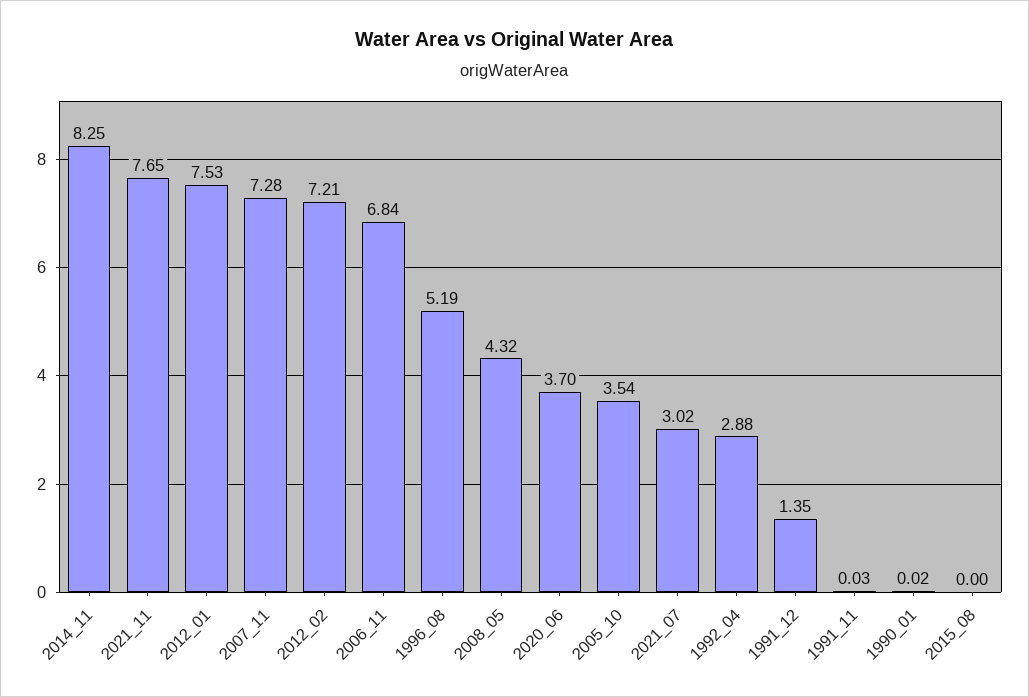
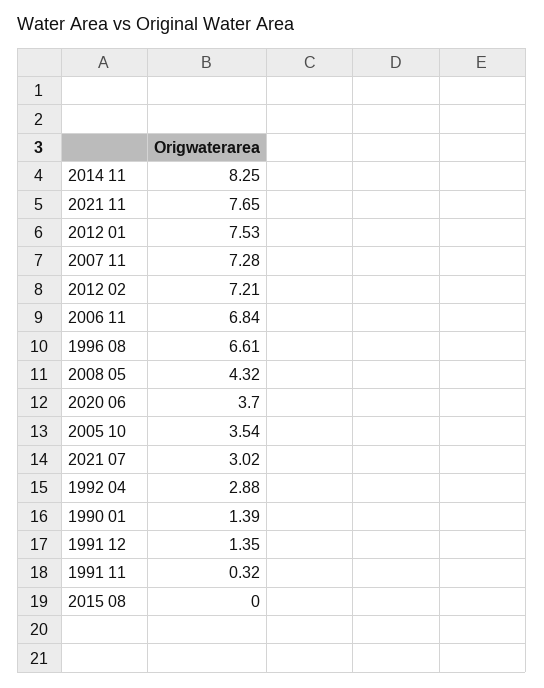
  {
    "2014_11": 8.25,
    "2021_11": 7.65,
    "2012_01": 7.53,
    "2007_11": 7.28,
    "2012_02": 7.21,
    "2006_11": 6.84,
-   "1996_08": 5.19,
+   "1996_08": 6.61,
    "2008_05": 4.32,
    "2020_06": 3.7,
    "2005_10": 3.54,
    "2021_07": 3.02,
    "1992_04": 2.88,
    "1991_12": 1.35,
-   "1991_11": 0.03,
+   "1991_11": 0.32,
-   "1990_01": 0.02,
+   "1990_01": 1.39,
    "2015_08": 0
  }

